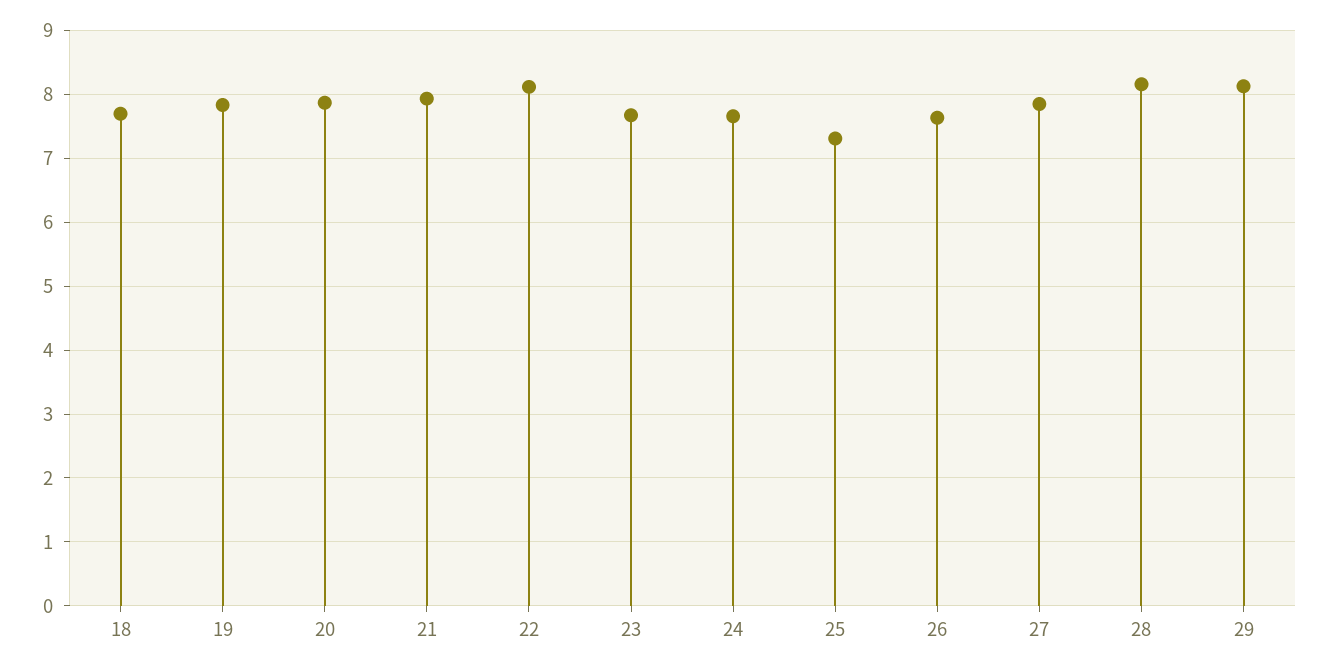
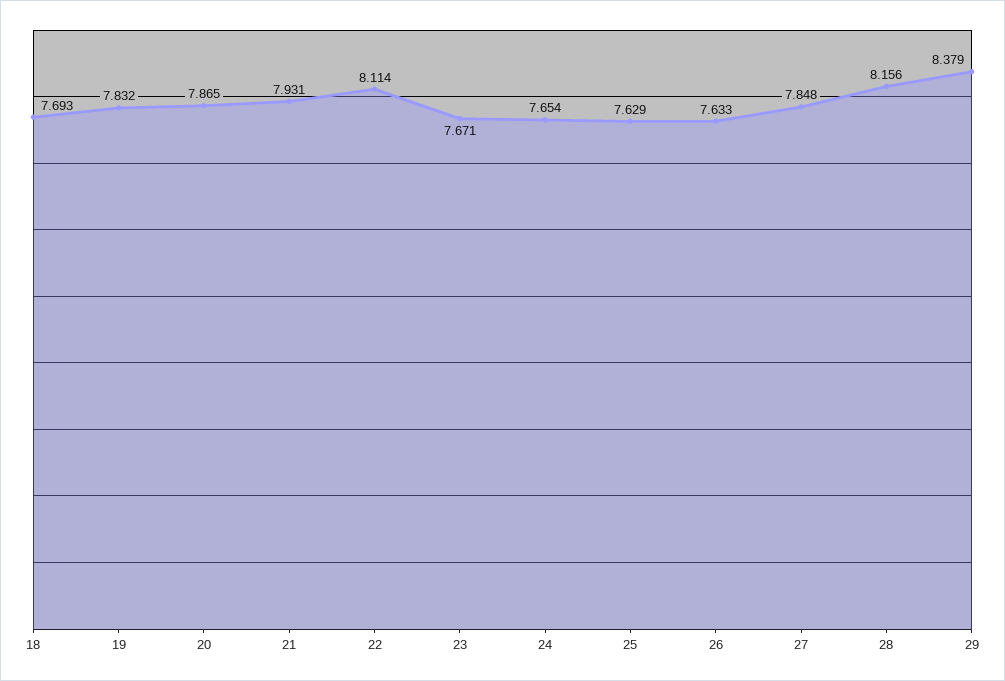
  {
    "18": 7.693,
    "19": 7.832,
    "20": 7.865,
    "21": 7.931,
    "22": 8.114,
    "23": 7.671,
    "24": 7.654,
-   "25": 7.3,
+   "25": 7.629,
    "26": 7.633,
    "27": 7.848,
    "28": 8.156,
-   "29": 8.1
+   "29": 8.379
  }

